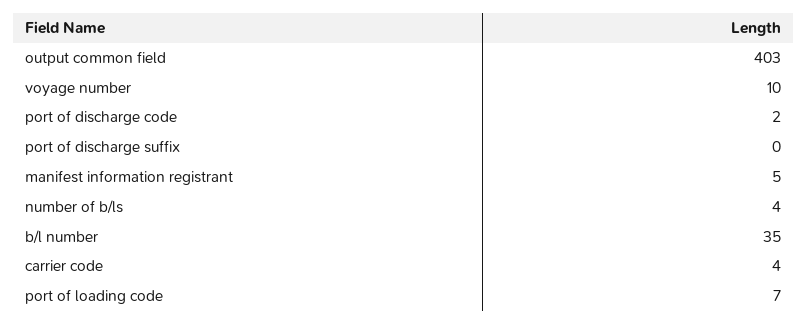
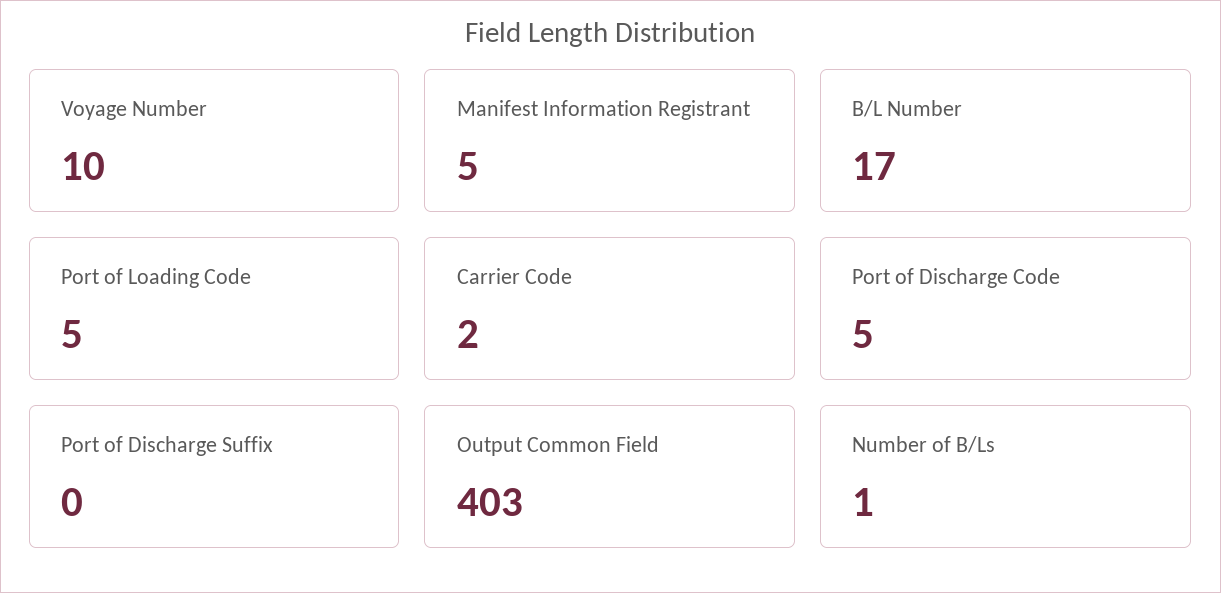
  {
    "output common field": 403,
    "voyage number": 10,
-   "port of discharge code": 2,
+   "port of discharge code": 5,
    "port of discharge suffix": 0,
    "manifest information registrant": 5,
-   "number of b/ls": 4,
+   "number of b/ls": 1,
-   "b/l number": 35,
+   "b/l number": 17,
-   "carrier code": 4,
+   "carrier code": 2,
-   "port of loading code": 7
+   "port of loading code": 5
  }

